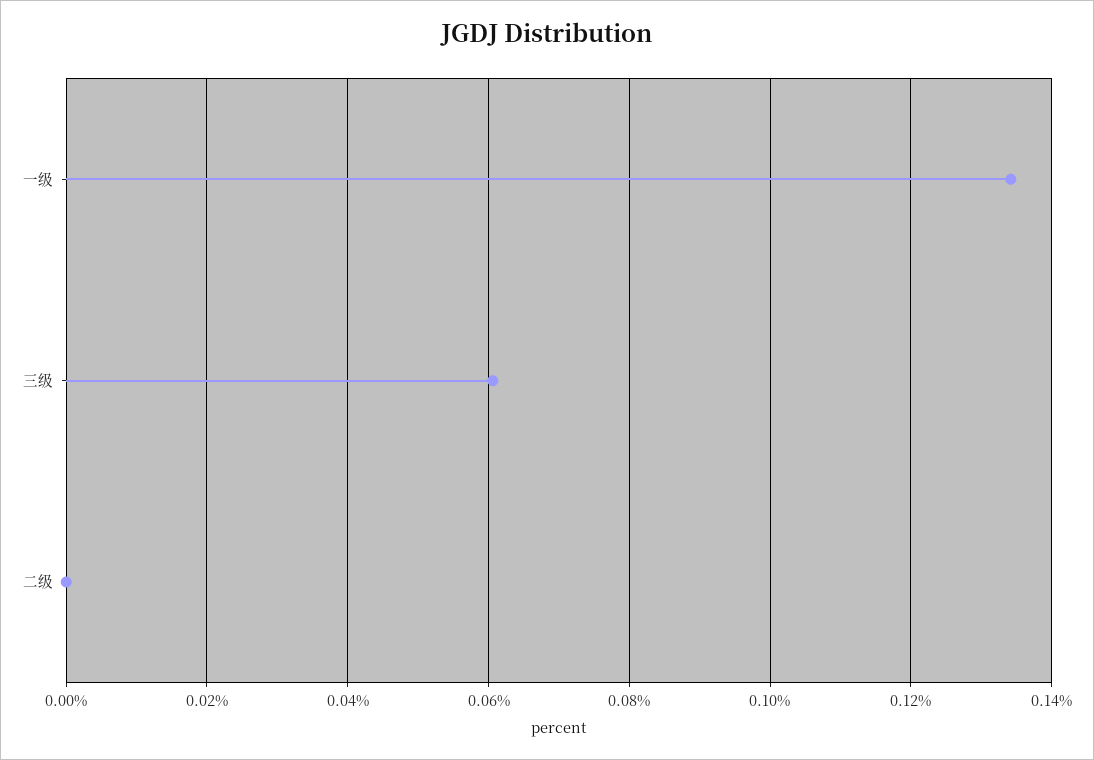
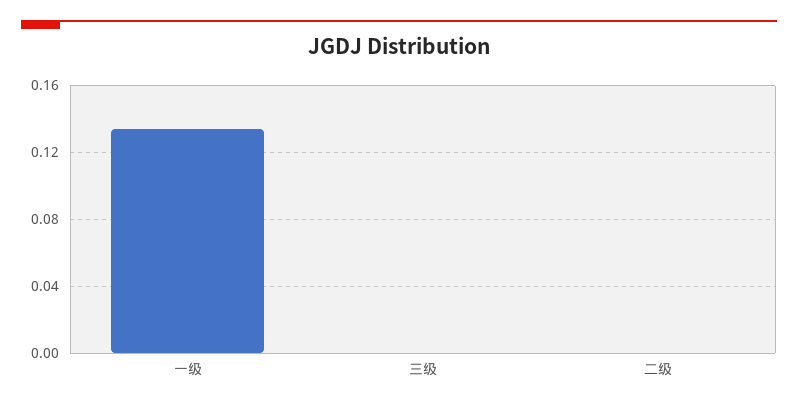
  {
    "一级": 0.134,
-   "三级": 0.06,
+   "三级": 0,
    "二级": 0
  }

